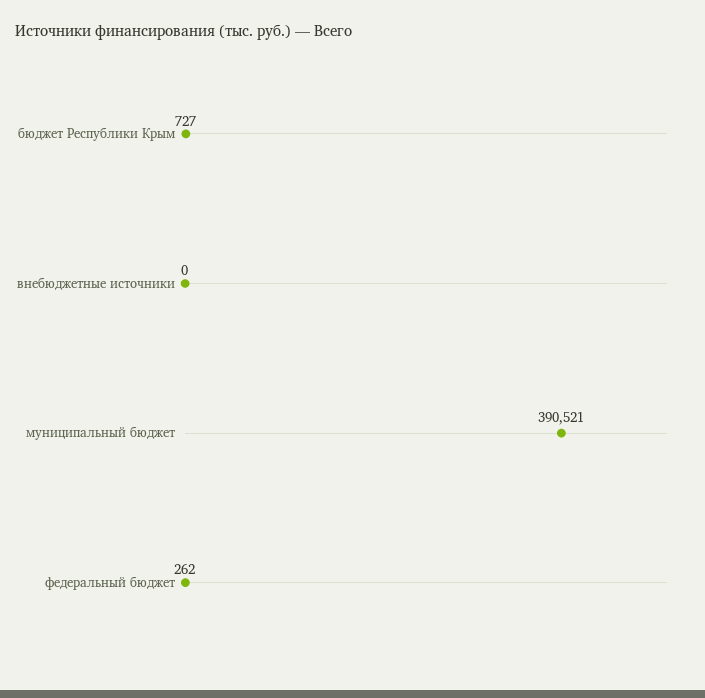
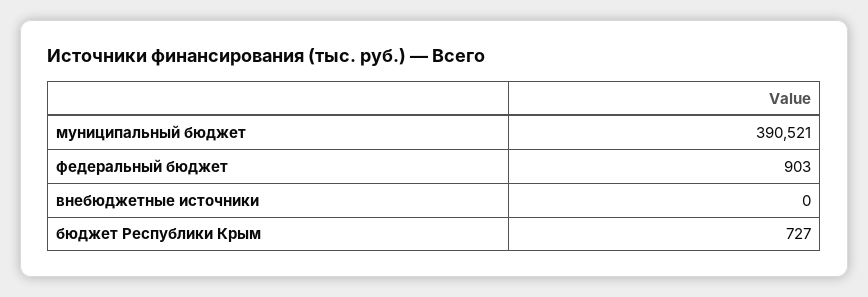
  {
    "бюджет Республики Крым": 727,
    "внебюджетные источники": 0,
    "муниципальный бюджет": 390521,
-   "федеральный бюджет": 262
+   "федеральный бюджет": 903
  }

